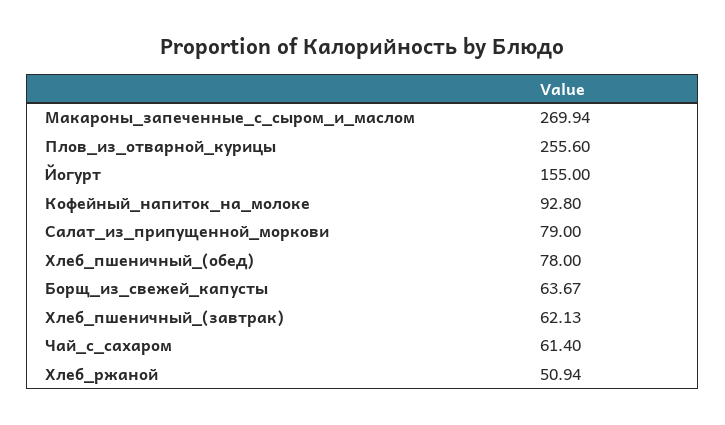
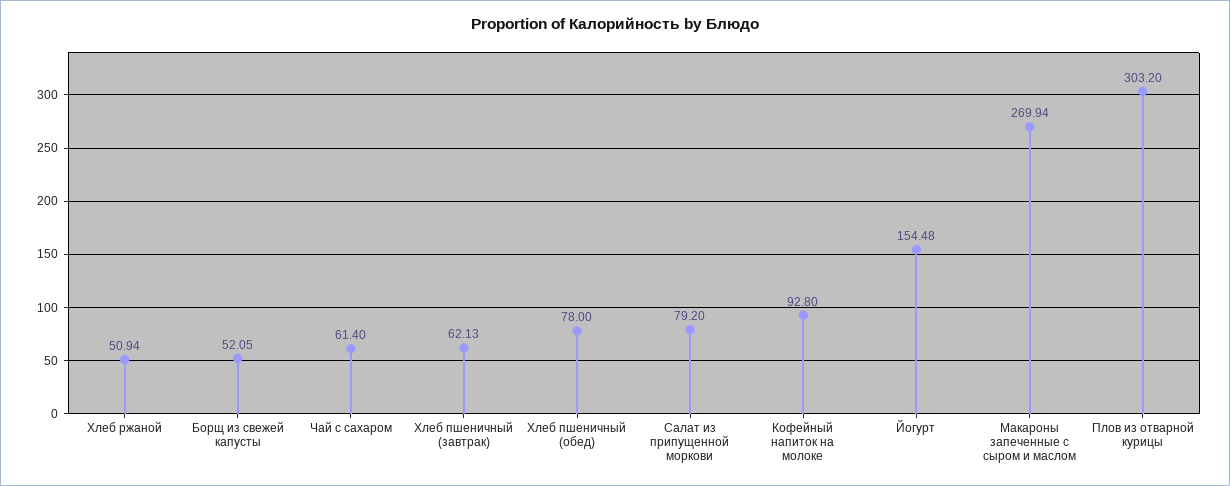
  {
    "Макароны_запеченные_с_сыром_и_маслом": 269.94,
-   "Плов_из_отварной_курицы": 255.6,
+   "Плов_из_отварной_курицы": 303.2,
-   "Йогурт": 155,
+   "Йогурт": 154.48,
    "Кофейный_напиток_на_молоке": 92.8,
-   "Салат_из_припущенной_моркови": 79,
+   "Салат_из_припущенной_моркови": 79.2,
    "Хлеб_пшеничный_(обед)": 78,
-   "Борщ_из_свежей_капусты": 63.67,
+   "Борщ_из_свежей_капусты": 52.05,
    "Хлеб_пшеничный_(завтрак)": 62.13,
    "Чай_с_сахаром": 61.4,
    "Хлеб_ржаной": 50.94
  }

